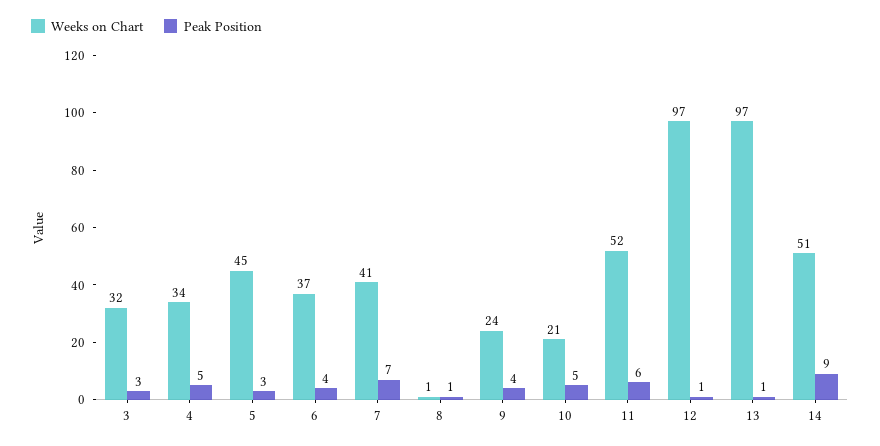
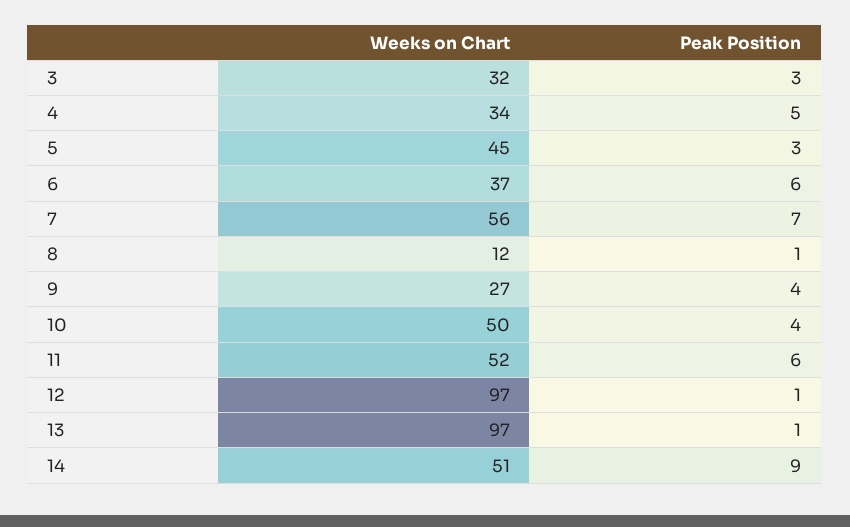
  {
    "Weeks on Chart": {
      "3": 32,
      "4": 34,
      "5": 45,
      "6": 37,
-     "7": 41,
+     "7": 56,
-     "8": 1,
+     "8": 12,
-     "9": 24,
+     "9": 27,
-     "10": 21,
+     "10": 50,
      "11": 52,
      "12": 97,
      "13": 97,
      "14": 51
    },
    "Peak Position": {
      "3": 3,
      "4": 5,
      "5": 3,
-     "6": 4,
+     "6": 6,
      "7": 7,
      "8": 1,
      "9": 4,
-     "10": 5,
+     "10": 4,
      "11": 6,
      "12": 1,
      "13": 1,
      "14": 9
    }
  }

